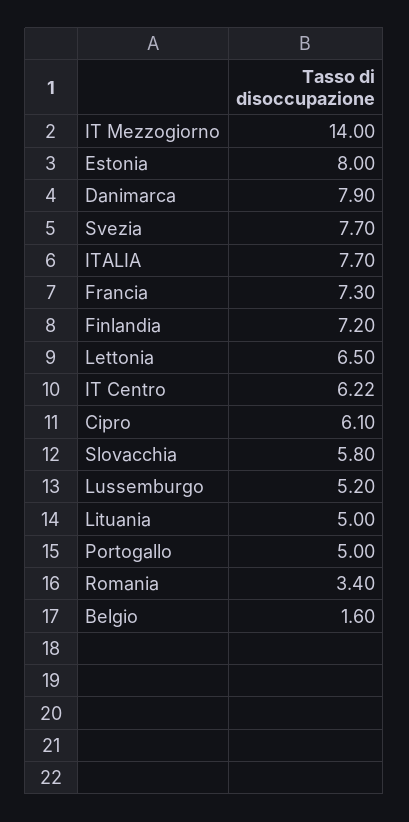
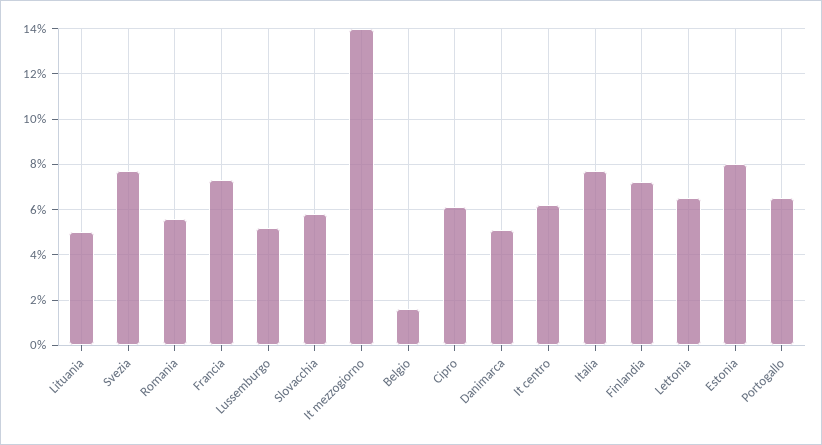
  {
    "IT Mezzogiorno": 14,
    "Estonia": 8,
-   "Danimarca": 7.9,
+   "Danimarca": 5,
    "Svezia": 7.7,
    "ITALIA": 7.7,
    "Francia": 7.3,
    "Finlandia": 7.2,
    "Lettonia": 6.5,
    "IT Centro": 6.22,
    "Cipro": 6.1,
    "Slovacchia": 5.8,
    "Lussemburgo": 5.2,
    "Lituania": 5,
-   "Portogallo": 5,
+   "Portogallo": 6.5,
-   "Romania": 3.4,
+   "Romania": 5.5,
    "Belgio": 1.6
  }

